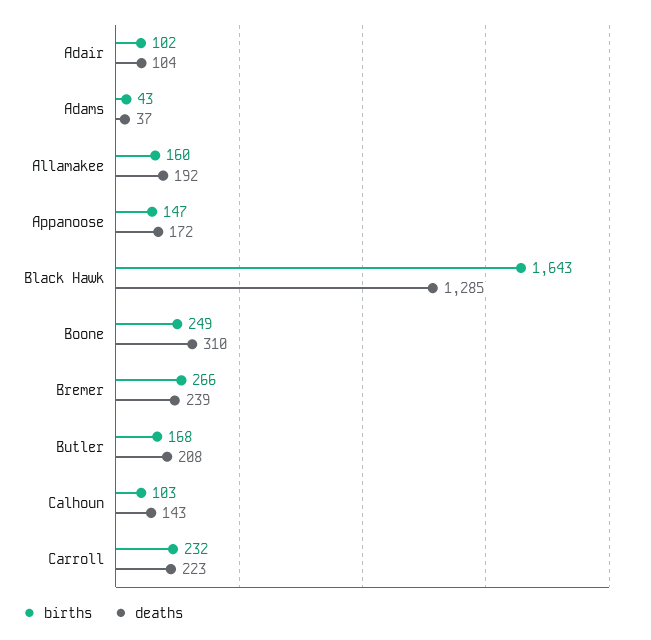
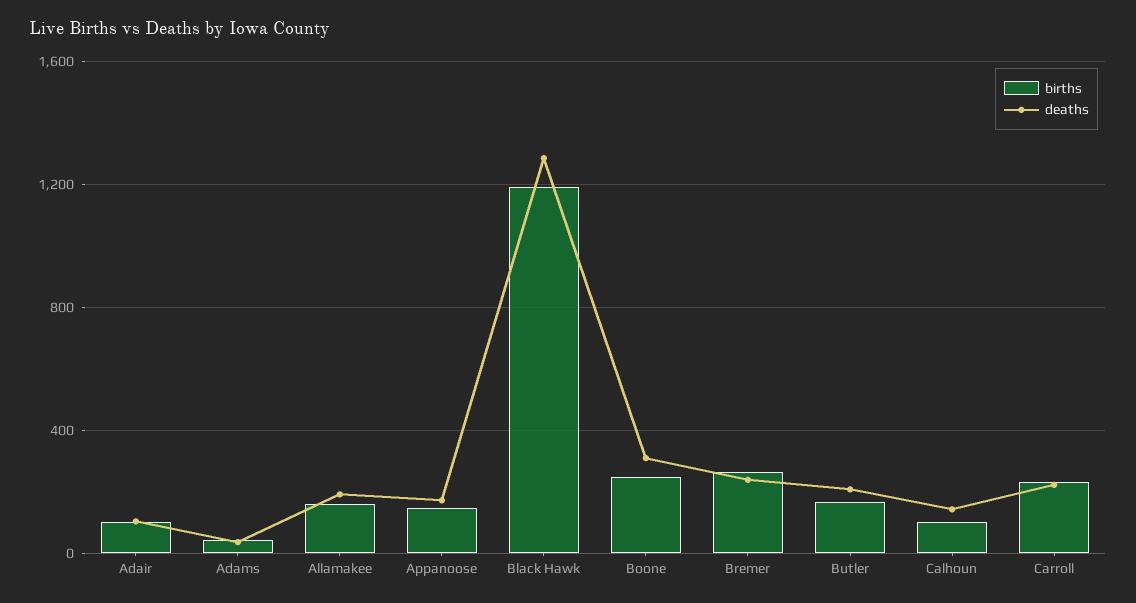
  {
    "births": {
      "Adair": 102,
      "Adams": 43,
      "Allamakee": 160,
      "Appanoose": 147,
-     "Black Hawk": 1643,
+     "Black Hawk": 1200,
      "Boone": 249,
      "Bremer": 266,
      "Butler": 168,
      "Calhoun": 103,
      "Carroll": 232
    },
    "deaths": {
      "Adair": 104,
      "Adams": 37,
      "Allamakee": 192,
      "Appanoose": 172,
      "Black Hawk": 1285,
      "Boone": 310,
      "Bremer": 239,
      "Butler": 208,
      "Calhoun": 143,
      "Carroll": 223
    }
  }

